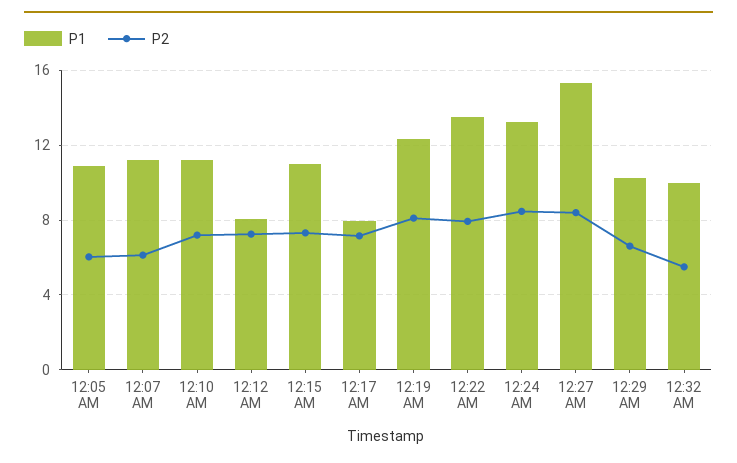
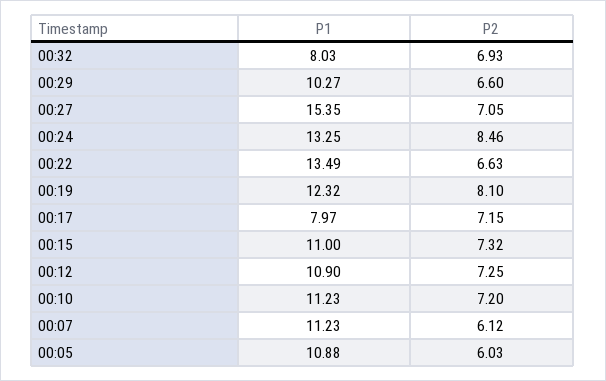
  {
    "P1": {
      "12:05 AM": 10.88,
      "12:07 AM": 11.23,
      "12:10 AM": 11.23,
-     "12:12 AM": 8,
+     "12:12 AM": 10.9,
      "12:15 AM": 11,
      "12:17 AM": 7.97,
      "12:19 AM": 12.32,
      "12:22 AM": 13.49,
      "12:24 AM": 13.25,
      "12:27 AM": 15.35,
      "12:29 AM": 10.27,
-     "12:32 AM": 10
+     "12:32 AM": 8.03
    },
    "P2": {
      "12:05 AM": 6.03,
      "12:07 AM": 6.12,
      "12:10 AM": 7.2,
      "12:12 AM": 7.25,
      "12:15 AM": 7.32,
      "12:17 AM": 7.15,
      "12:19 AM": 8.1,
-     "12:22 AM": 8,
+     "12:22 AM": 6.63,
      "12:24 AM": 8.46,
-     "12:27 AM": 8.5,
+     "12:27 AM": 7.05,
      "12:29 AM": 6.6,
-     "12:32 AM": 5.5
+     "12:32 AM": 6.93
    }
  }

